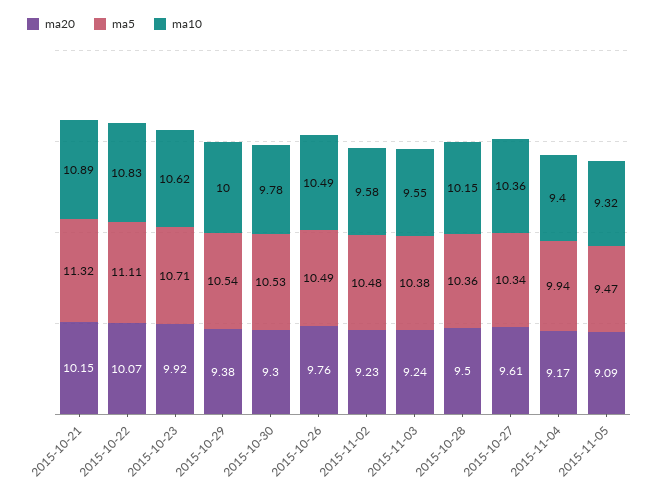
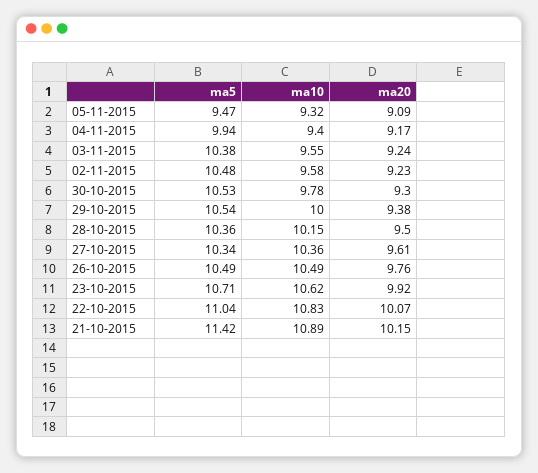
  {
    "ma20": {
      "2015-10-21": 10.15,
      "2015-10-22": 10.07,
      "2015-10-23": 9.92,
      "2015-10-29": 9.38,
      "2015-10-30": 9.3,
      "2015-10-26": 9.76,
      "2015-11-02": 9.23,
      "2015-11-03": 9.24,
      "2015-10-28": 9.5,
      "2015-10-27": 9.61,
      "2015-11-04": 9.17,
      "2015-11-05": 9.09
    },
    "ma5": {
-     "2015-10-21": 11.32,
+     "2015-10-21": 11.42,
-     "2015-10-22": 11.11,
+     "2015-10-22": 11.04,
      "2015-10-23": 10.71,
      "2015-10-29": 10.54,
      "2015-10-30": 10.53,
      "2015-10-26": 10.49,
      "2015-11-02": 10.48,
      "2015-11-03": 10.38,
      "2015-10-28": 10.36,
      "2015-10-27": 10.34,
      "2015-11-04": 9.94,
      "2015-11-05": 9.47
    },
    "ma10": {
      "2015-10-21": 10.89,
      "2015-10-22": 10.83,
      "2015-10-23": 10.62,
      "2015-10-29": 10,
      "2015-10-30": 9.78,
      "2015-10-26": 10.49,
      "2015-11-02": 9.58,
      "2015-11-03": 9.55,
      "2015-10-28": 10.15,
      "2015-10-27": 10.36,
      "2015-11-04": 9.4,
      "2015-11-05": 9.32
    }
  }

